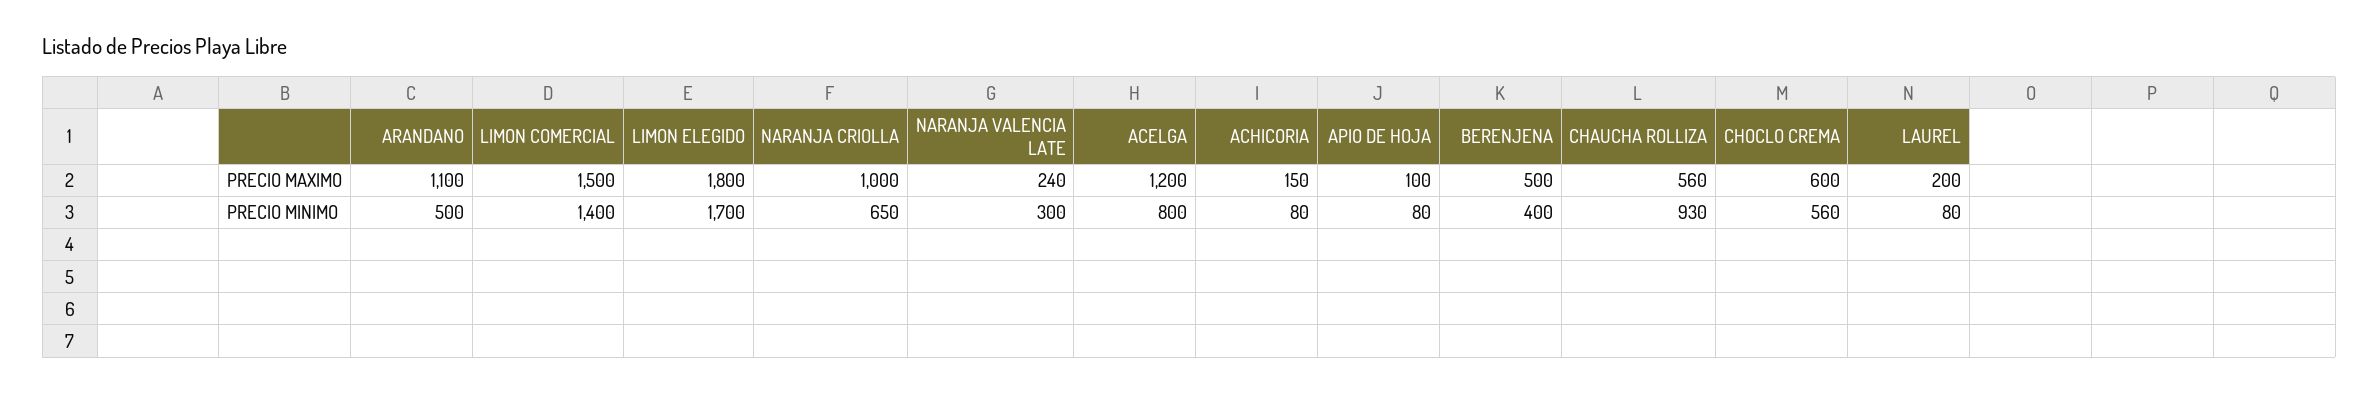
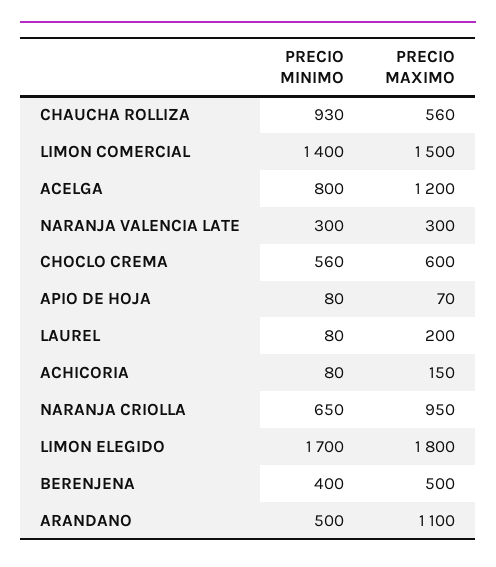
  {
    "ARANDANO": {
      "PRECIO MAXIMO": 1100,
      "PRECIO MINIMO": 500
    },
    "LIMON COMERCIAL": {
      "PRECIO MAXIMO": 1500,
      "PRECIO MINIMO": 1400
    },
    "LIMON ELEGIDO": {
      "PRECIO MAXIMO": 1800,
      "PRECIO MINIMO": 1700
    },
    "NARANJA CRIOLLA": {
-     "PRECIO MAXIMO": 1000,
+     "PRECIO MAXIMO": 950,
      "PRECIO MINIMO": 650
    },
    "NARANJA VALENCIA LATE": {
-     "PRECIO MAXIMO": 240,
+     "PRECIO MAXIMO": 300,
      "PRECIO MINIMO": 300
    },
    "ACELGA": {
      "PRECIO MAXIMO": 1200,
      "PRECIO MINIMO": 800
    },
    "ACHICORIA": {
      "PRECIO MAXIMO": 150,
      "PRECIO MINIMO": 80
    },
    "APIO DE HOJA": {
-     "PRECIO MAXIMO": 100,
+     "PRECIO MAXIMO": 70,
      "PRECIO MINIMO": 80
    },
    "BERENJENA": {
      "PRECIO MAXIMO": 500,
      "PRECIO MINIMO": 400
    },
    "CHAUCHA ROLLIZA": {
      "PRECIO MAXIMO": 560,
      "PRECIO MINIMO": 930
    },
    "CHOCLO CREMA": {
      "PRECIO MAXIMO": 600,
      "PRECIO MINIMO": 560
    },
    "LAUREL": {
      "PRECIO MAXIMO": 200,
      "PRECIO MINIMO": 80
    }
  }

